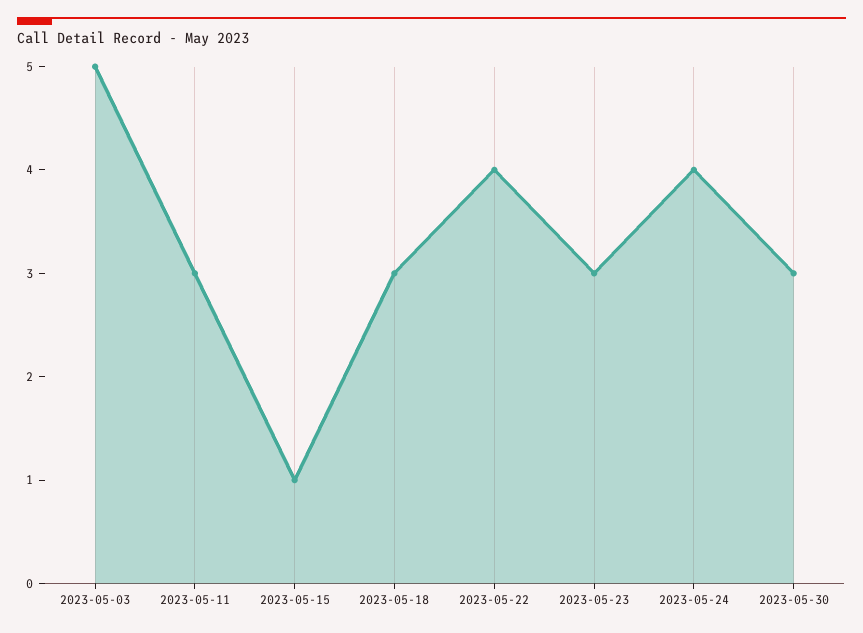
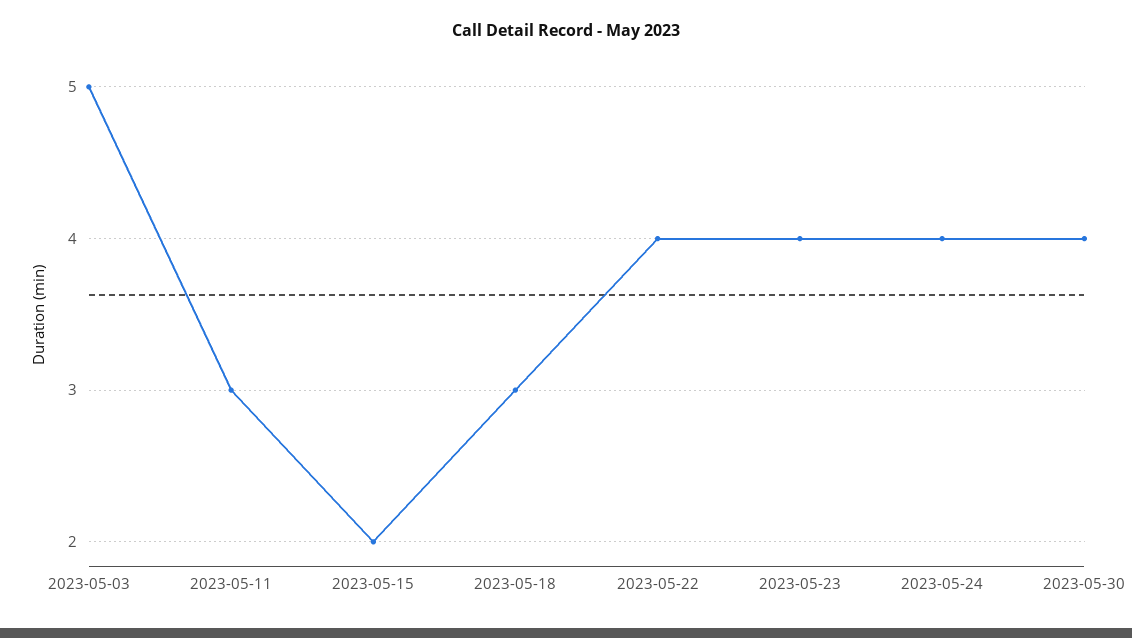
  {
    "2023-05-03": 5,
    "2023-05-11": 3,
-   "2023-05-15": 1,
+   "2023-05-15": 2,
    "2023-05-18": 3,
    "2023-05-22": 4,
-   "2023-05-23": 3,
+   "2023-05-23": 4,
    "2023-05-24": 4,
-   "2023-05-30": 3
+   "2023-05-30": 4
  }

